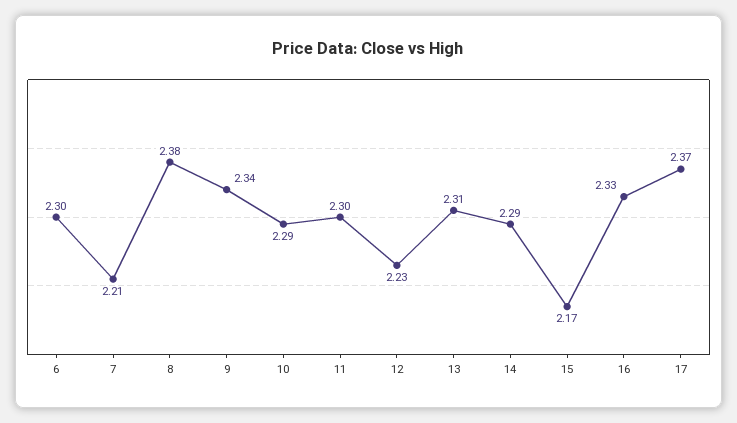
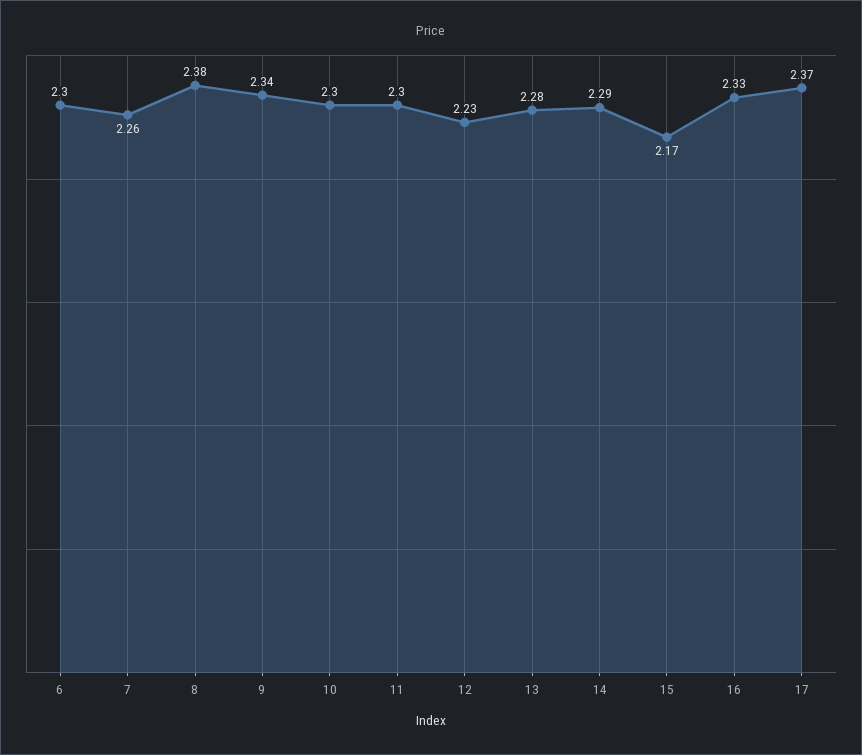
  {
    "6": 2.3,
-   "7": 2.21,
+   "7": 2.26,
    "8": 2.38,
    "9": 2.34,
-   "10": 2.29,
+   "10": 2.3,
    "11": 2.3,
    "12": 2.23,
-   "13": 2.31,
+   "13": 2.28,
    "14": 2.29,
    "15": 2.17,
    "16": 2.33,
    "17": 2.37
  }

